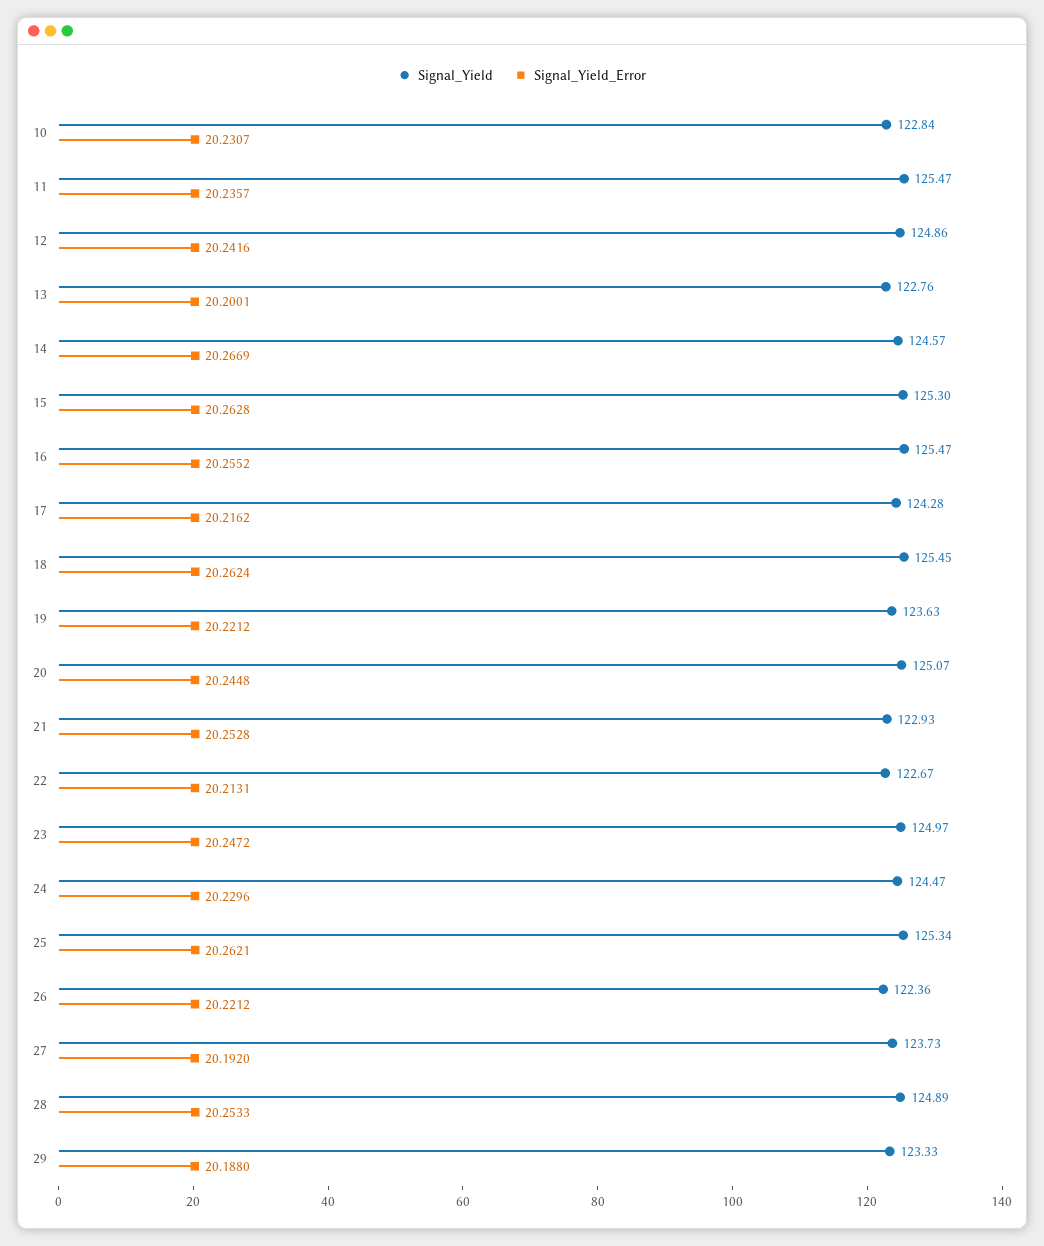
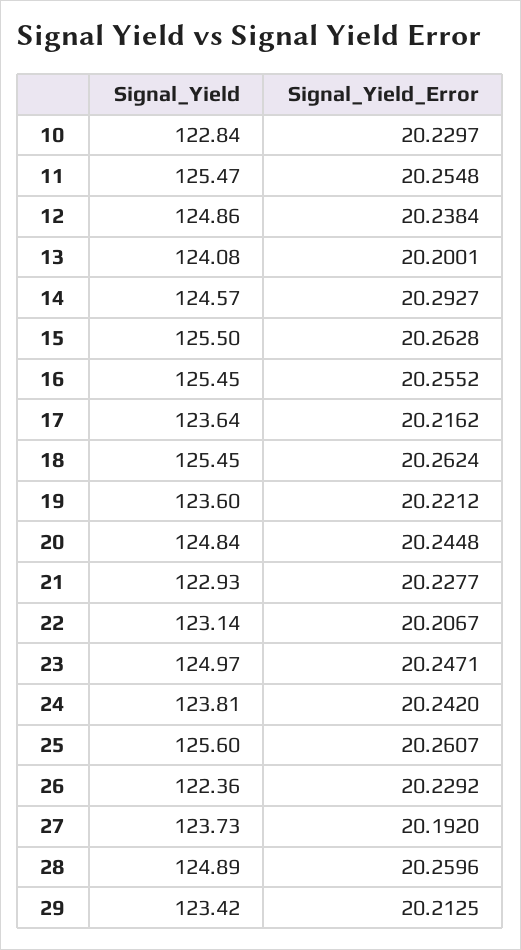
  {
    "Signal_Yield": {
      "10": 122.84,
      "11": 125.47,
      "12": 124.86,
-     "13": 122.76,
+     "13": 124.08,
      "14": 124.57,
-     "15": 125.3,
+     "15": 125.5,
-     "16": 125.47,
+     "16": 125.45,
-     "17": 124.28,
+     "17": 123.64,
      "18": 125.45,
-     "19": 123.63,
+     "19": 123.6,
-     "20": 125.07,
+     "20": 124.84,
      "21": 122.93,
-     "22": 122.67,
+     "22": 123.14,
      "23": 124.97,
-     "24": 124.47,
+     "24": 123.81,
-     "25": 125.34,
+     "25": 125.6,
      "26": 122.36,
      "27": 123.73,
      "28": 124.89,
-     "29": 123.33
+     "29": 123.42
    },
    "Signal_Yield_Error": {
-     "10": 20.2307,
+     "10": 20.2297,
-     "11": 20.2357,
+     "11": 20.2548,
-     "12": 20.2416,
+     "12": 20.2384,
      "13": 20.2001,
-     "14": 20.2669,
+     "14": 20.2927,
      "15": 20.2628,
      "16": 20.2552,
      "17": 20.2162,
      "18": 20.2624,
      "19": 20.2212,
      "20": 20.2448,
-     "21": 20.2528,
+     "21": 20.2277,
-     "22": 20.2131,
+     "22": 20.2067,
-     "23": 20.2472,
+     "23": 20.2471,
-     "24": 20.2296,
+     "24": 20.242,
-     "25": 20.2621,
+     "25": 20.2607,
-     "26": 20.2212,
+     "26": 20.2292,
      "27": 20.192,
-     "28": 20.2533,
+     "28": 20.2596,
-     "29": 20.188
+     "29": 20.2125
    }
  }

